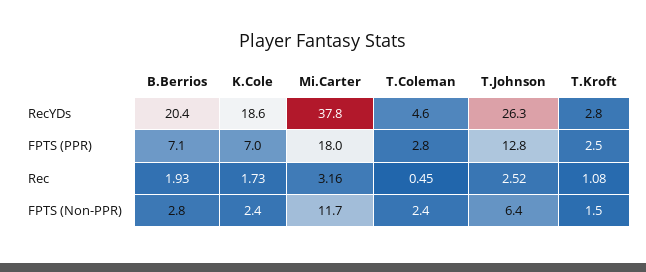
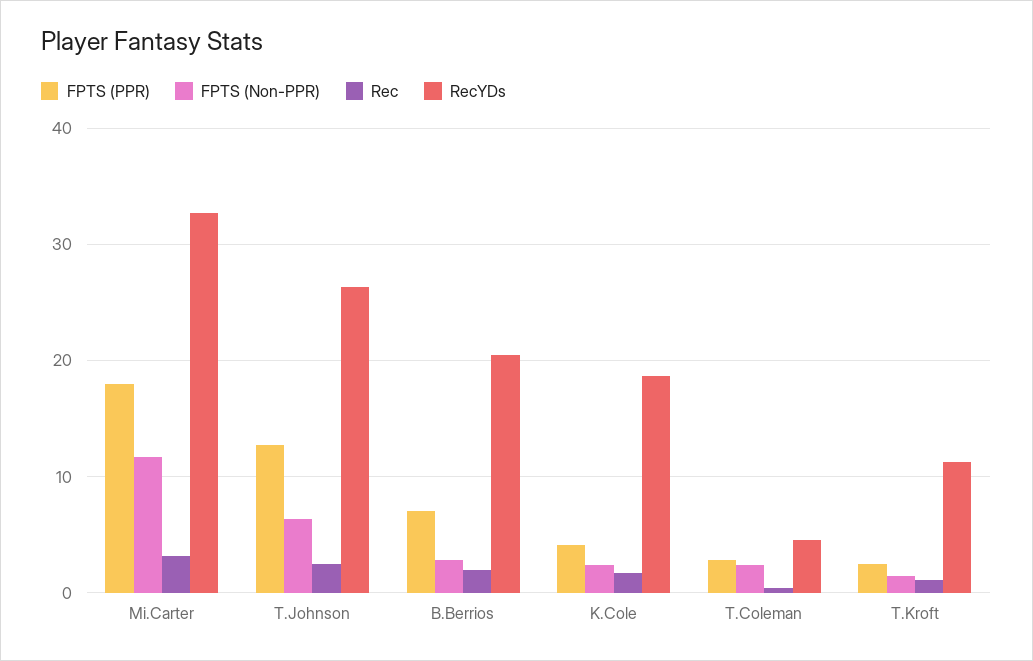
  {
    "RecYDs": {
      "B.Berrios": 20.4,
      "K.Cole": 18.6,
-     "Mi.Carter": 37.8,
+     "Mi.Carter": 33,
      "T.Coleman": 4.6,
      "T.Johnson": 26.3,
-     "T.Kroft": 2.8
+     "T.Kroft": 11
    },
    "FPTS (PPR)": {
      "B.Berrios": 7.1,
-     "K.Cole": 7,
+     "K.Cole": 4,
      "Mi.Carter": 18,
      "T.Coleman": 2.8,
      "T.Johnson": 12.8,
      "T.Kroft": 2.5
    },
    "Rec": {
      "B.Berrios": 1.93,
      "K.Cole": 1.73,
      "Mi.Carter": 3.16,
      "T.Coleman": 0.45,
      "T.Johnson": 2.52,
      "T.Kroft": 1.08
    },
    "FPTS (Non-PPR)": {
      "B.Berrios": 2.8,
      "K.Cole": 2.4,
      "Mi.Carter": 11.7,
      "T.Coleman": 2.4,
      "T.Johnson": 6.4,
      "T.Kroft": 1.5
    }
  }

